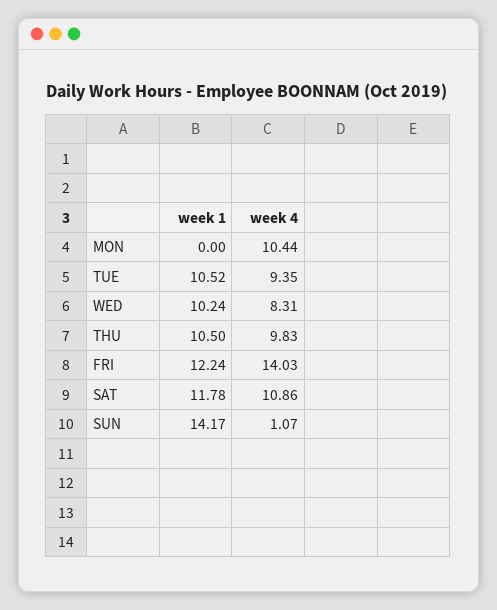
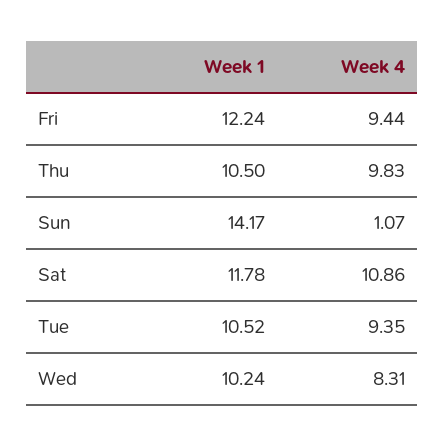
  {
    "week 1": {
-     "MON": 0,
      "TUE": 10.52,
      "WED": 10.24,
      "THU": 10.5,
      "FRI": 12.24,
      "SAT": 11.78,
      "SUN": 14.17
    },
    "week 4": {
-     "MON": 10.44,
      "TUE": 9.35,
      "WED": 8.31,
      "THU": 9.83,
-     "FRI": 14.03,
+     "FRI": 9.44,
      "SAT": 10.86,
      "SUN": 1.07
    }
  }

